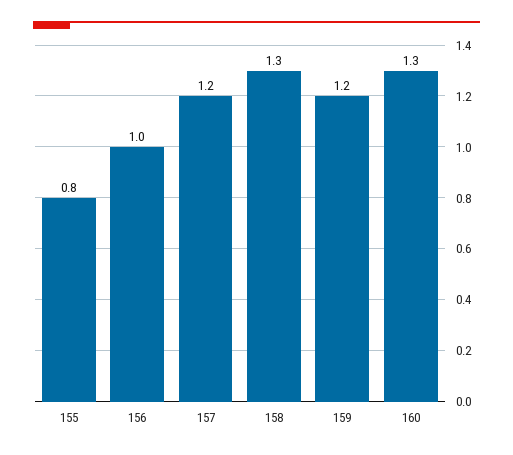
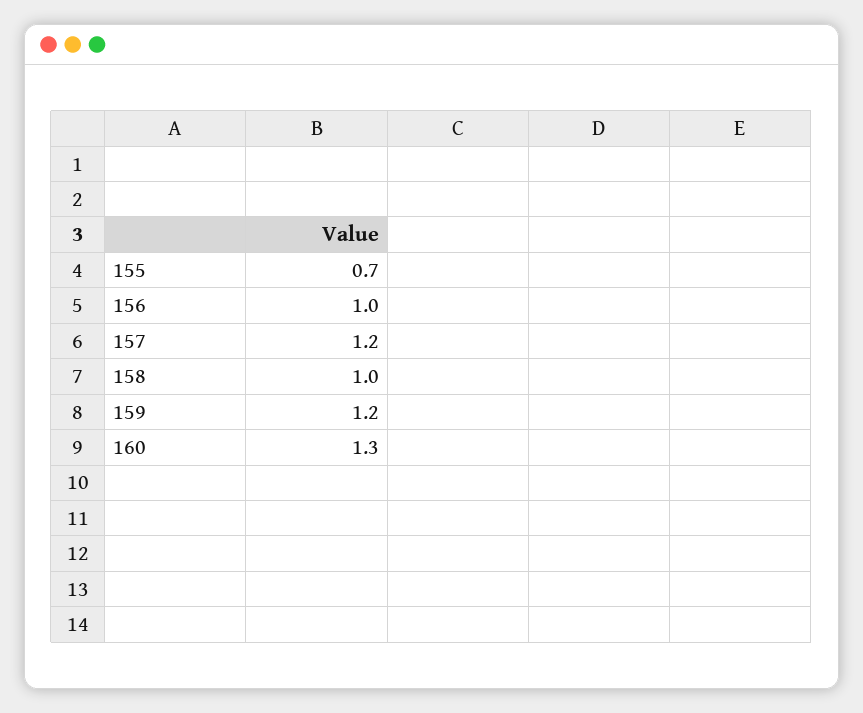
  {
-   "155": 0.8,
+   "155": 0.7,
    "156": 1,
    "157": 1.2,
-   "158": 1.3,
+   "158": 1,
    "159": 1.2,
    "160": 1.3
  }

